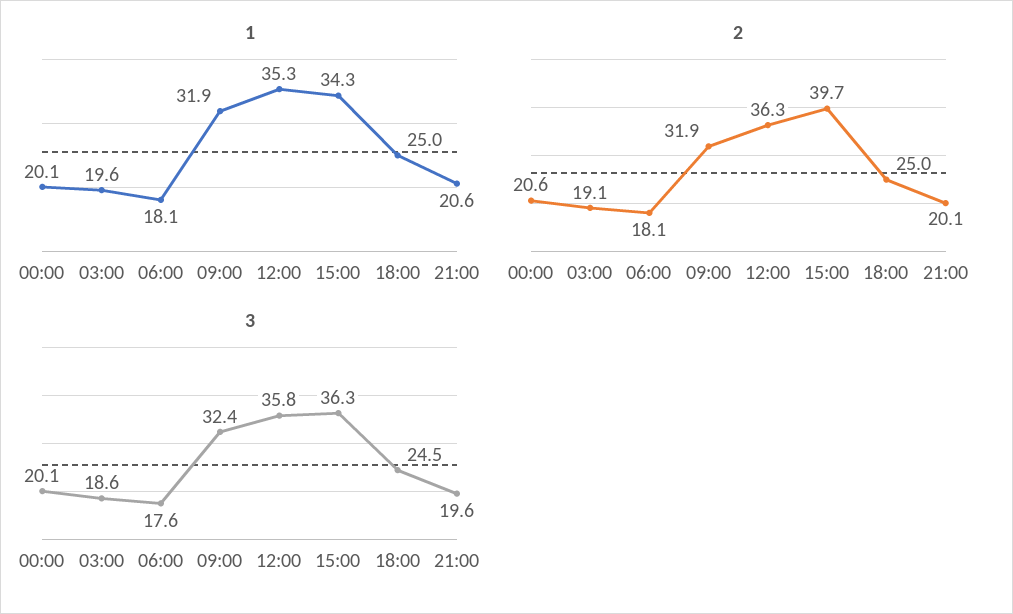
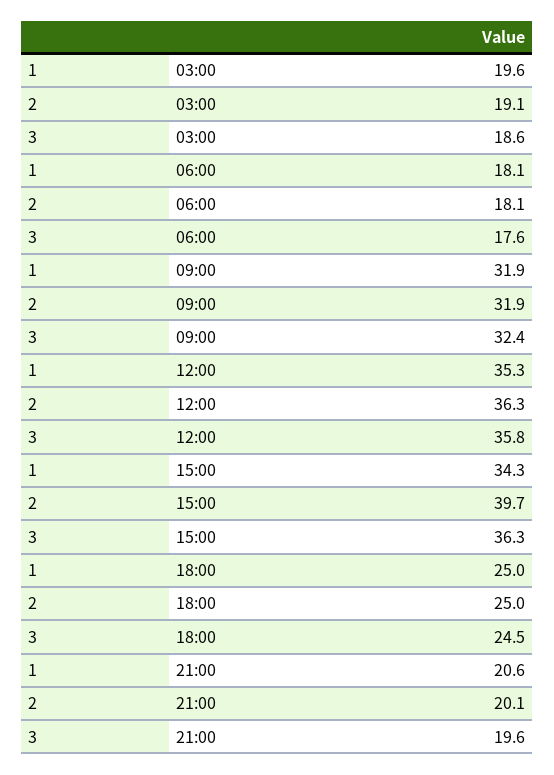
  {
    "1": {
-     "00:00": 20.1,
      "03:00": 19.6,
      "06:00": 18.1,
      "09:00": 31.9,
      "12:00": 35.3,
      "15:00": 34.3,
      "18:00": 25,
      "21:00": 20.6
    },
    "2": {
-     "00:00": 20.6,
      "03:00": 19.1,
      "06:00": 18.1,
      "09:00": 31.9,
      "12:00": 36.3,
      "15:00": 39.7,
      "18:00": 25,
      "21:00": 20.1
    },
    "3": {
-     "00:00": 20.1,
      "03:00": 18.6,
      "06:00": 17.6,
      "09:00": 32.4,
      "12:00": 35.8,
      "15:00": 36.3,
      "18:00": 24.5,
      "21:00": 19.6
    }
  }

